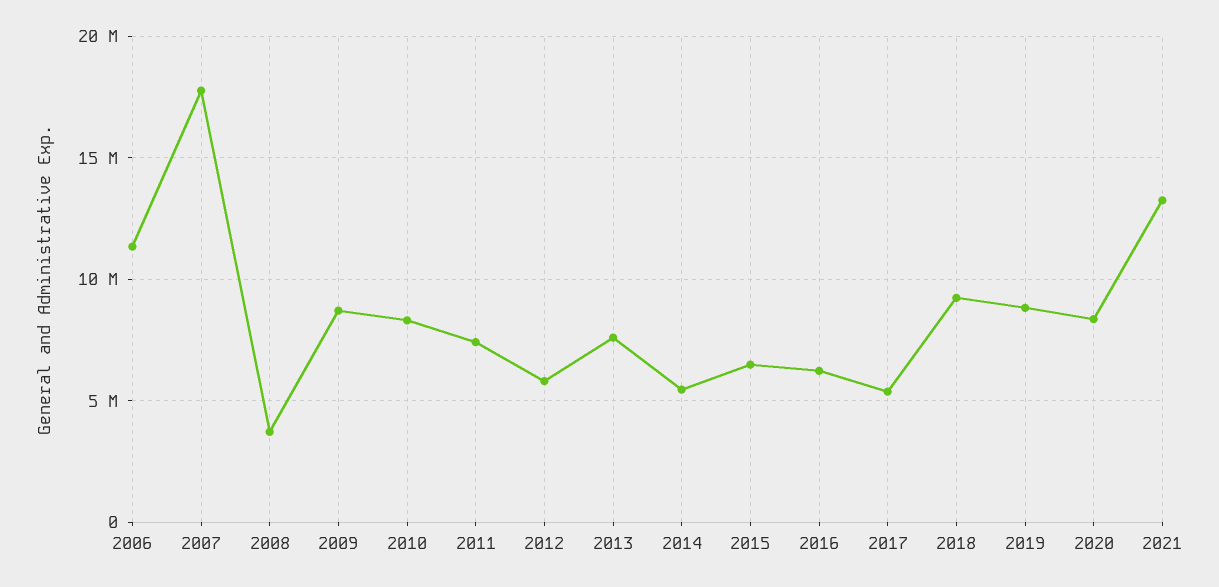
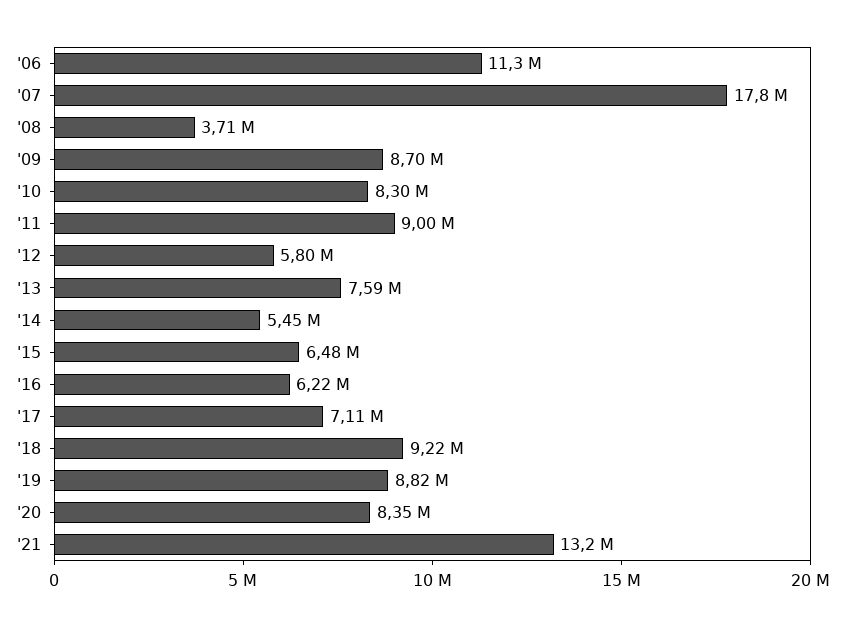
  {
    "2006": 11300000,
    "2007": 17800000,
    "2008": 3710000,
    "2009": 8700000,
    "2010": 8300000,
-   "2011": 7500000,
+   "2011": 9000000,
    "2012": 5800000,
    "2013": 7590000,
    "2014": 5450000,
    "2015": 6480000,
    "2016": 6220000,
-   "2017": 5500000,
+   "2017": 7110000,
    "2018": 9220000,
    "2019": 8820000,
    "2020": 8350000,
    "2021": 13200000
  }

